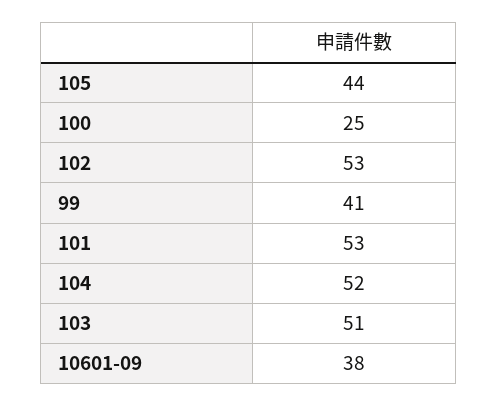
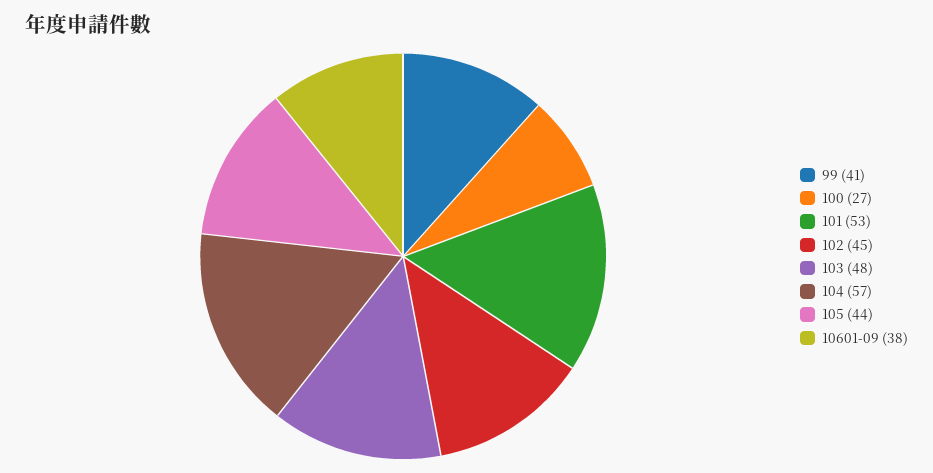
  {
    "105": 44,
-   "100": 25,
+   "100": 27,
-   "102": 53,
+   "102": 45,
    "99": 41,
    "101": 53,
-   "104": 52,
+   "104": 57,
-   "103": 51,
+   "103": 48,
    "10601-09": 38
  }

